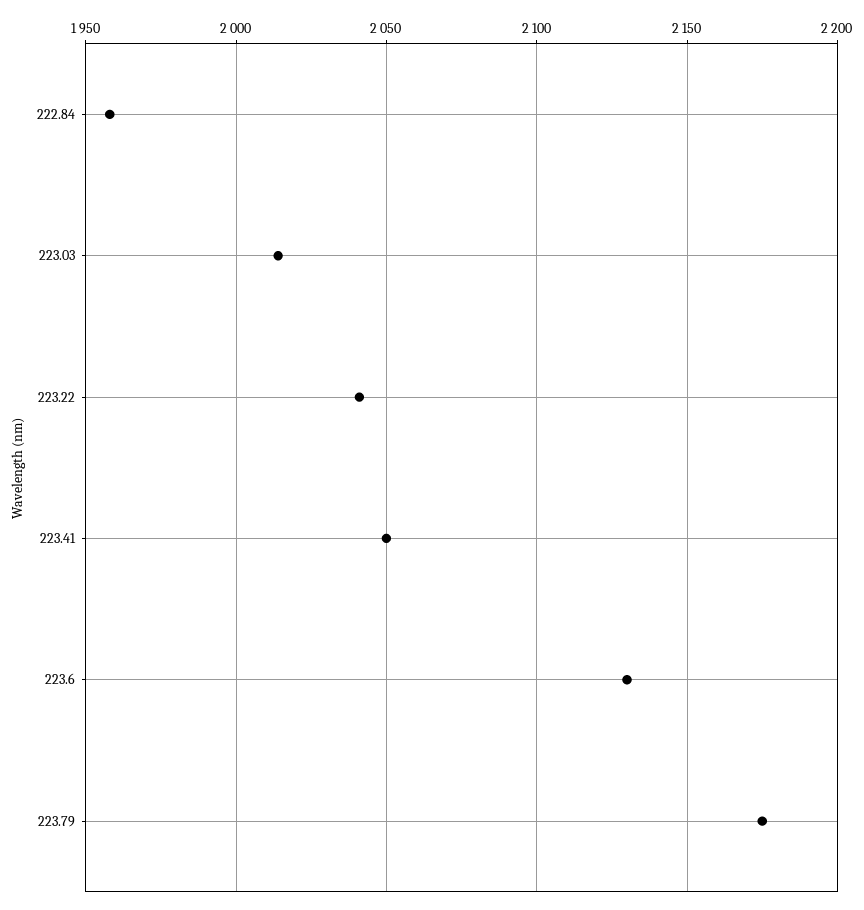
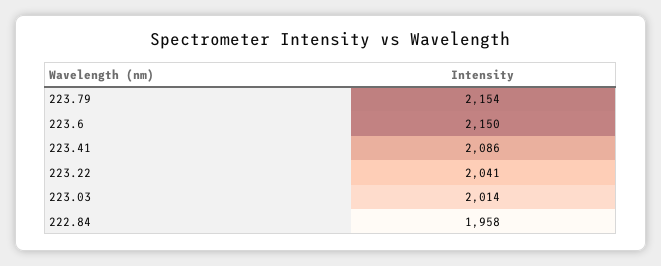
  {
    "222.84": 1958,
    "223.03": 2014,
    "223.22": 2041,
-   "223.41": 2050,
+   "223.41": 2086,
-   "223.6": 2130,
+   "223.6": 2150,
-   "223.79": 2175
+   "223.79": 2154
  }

